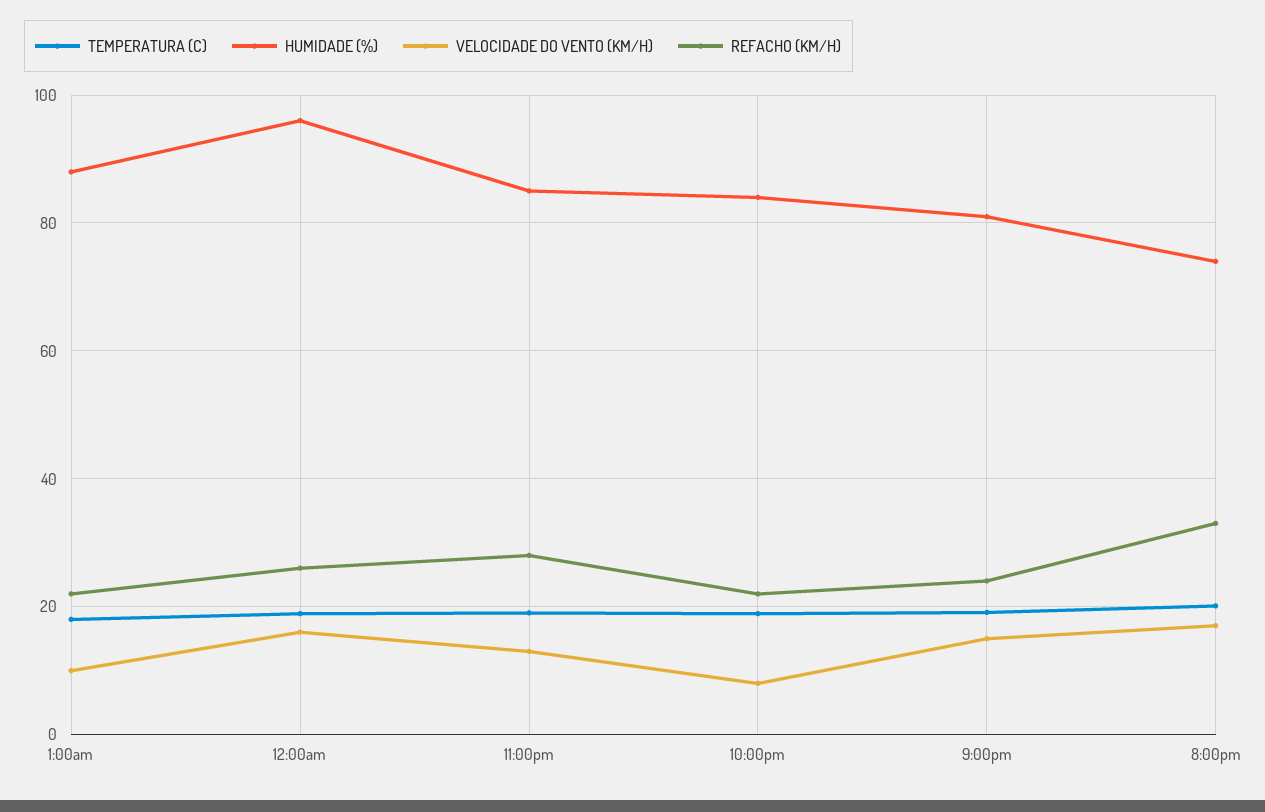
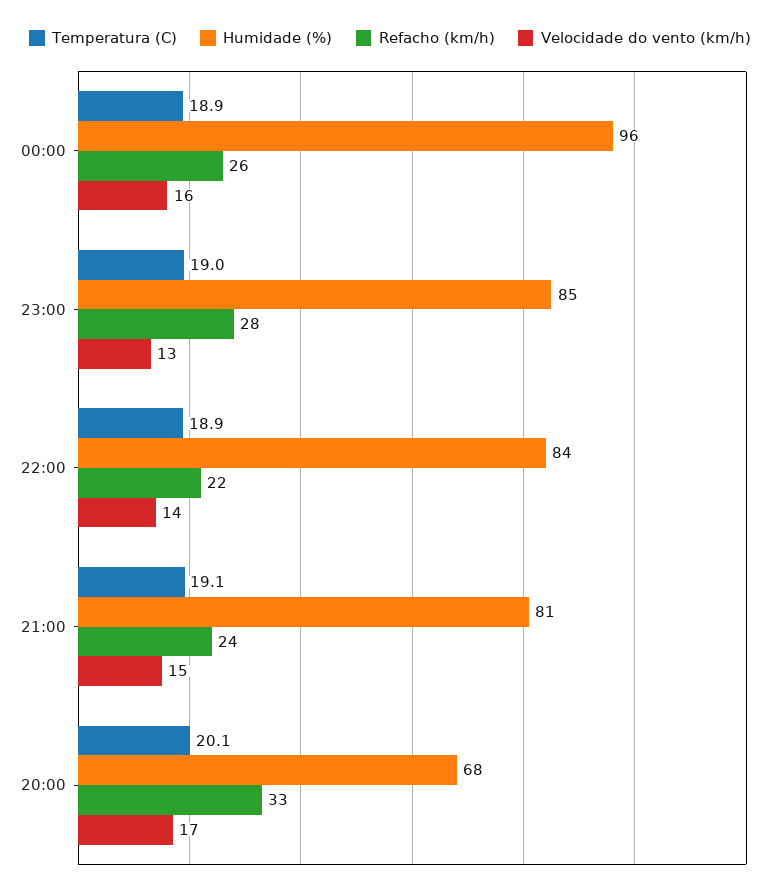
  {
    "TEMPERATURA (C)": {
-     "1:00am": 18,
      "12:00am": 18.9,
      "11:00pm": 19,
      "10:00pm": 18.9,
      "9:00pm": 19.1,
      "8:00pm": 20.1
    },
    "HUMIDADE (%)": {
-     "1:00am": 88,
      "12:00am": 96,
      "11:00pm": 85,
      "10:00pm": 84,
      "9:00pm": 81,
-     "8:00pm": 74
+     "8:00pm": 68
    },
    "VELOCIDADE DO VENTO (KM/H)": {
-     "1:00am": 10,
      "12:00am": 16,
      "11:00pm": 13,
-     "10:00pm": 8,
+     "10:00pm": 14,
      "9:00pm": 15,
      "8:00pm": 17
    },
    "REFACHO (KM/H)": {
-     "1:00am": 22,
      "12:00am": 26,
      "11:00pm": 28,
      "10:00pm": 22,
      "9:00pm": 24,
      "8:00pm": 33
    }
  }

